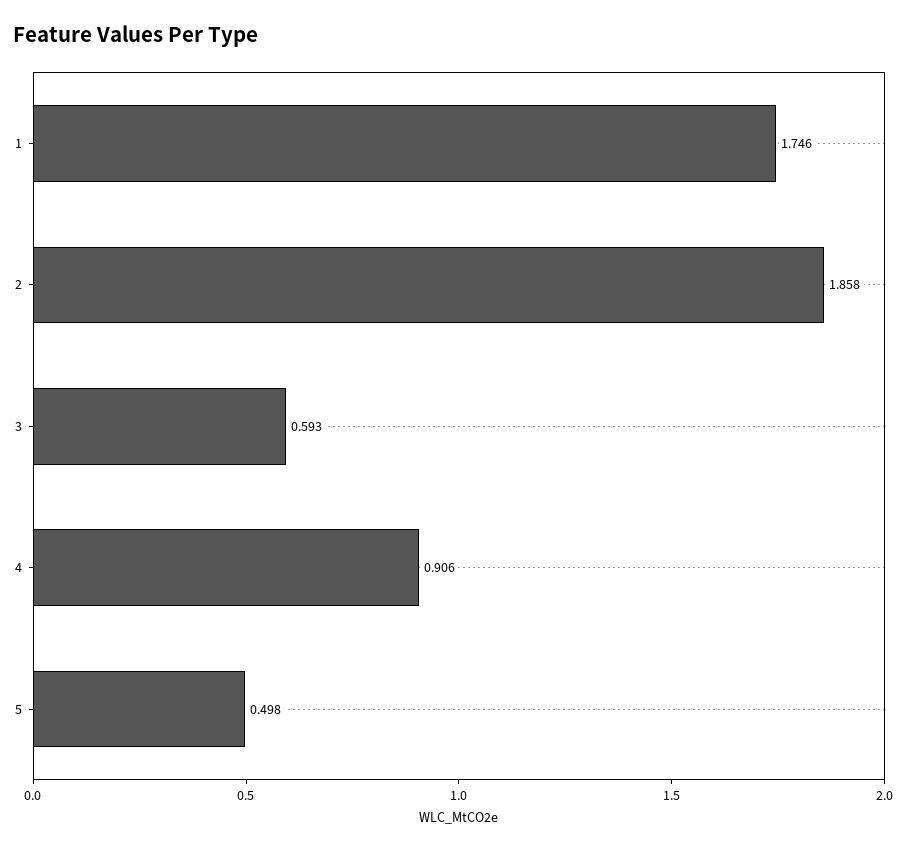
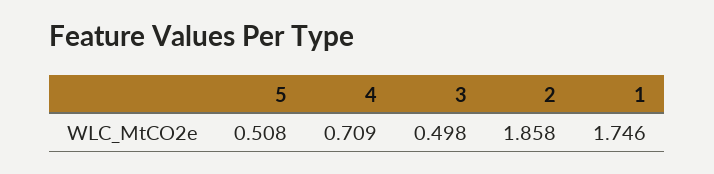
  {
    "1": 1.746,
    "2": 1.858,
-   "3": 0.593,
+   "3": 0.498,
-   "4": 0.906,
+   "4": 0.709,
-   "5": 0.498
+   "5": 0.508
  }

